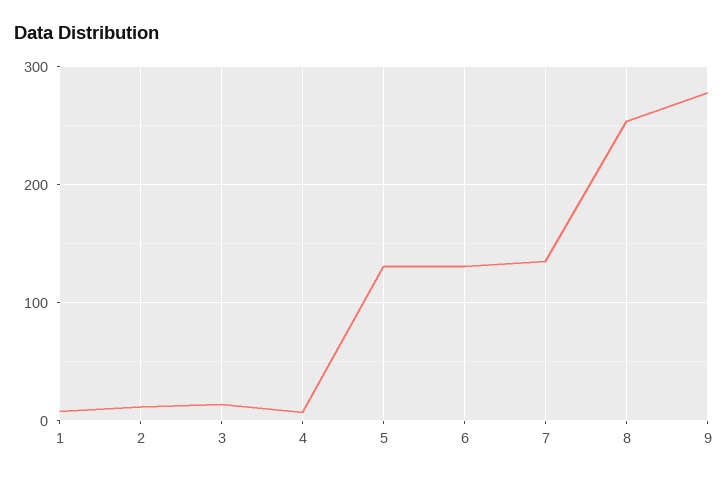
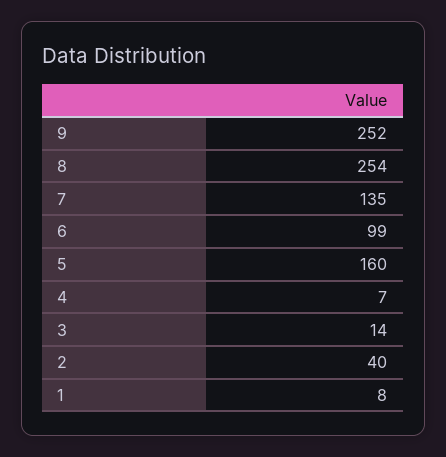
  {
    "1": 8,
-   "2": 10,
+   "2": 40,
    "3": 14,
    "4": 7,
-   "5": 130,
+   "5": 160,
-   "6": 130,
+   "6": 99,
    "7": 135,
    "8": 254,
-   "9": 280
+   "9": 252
  }

